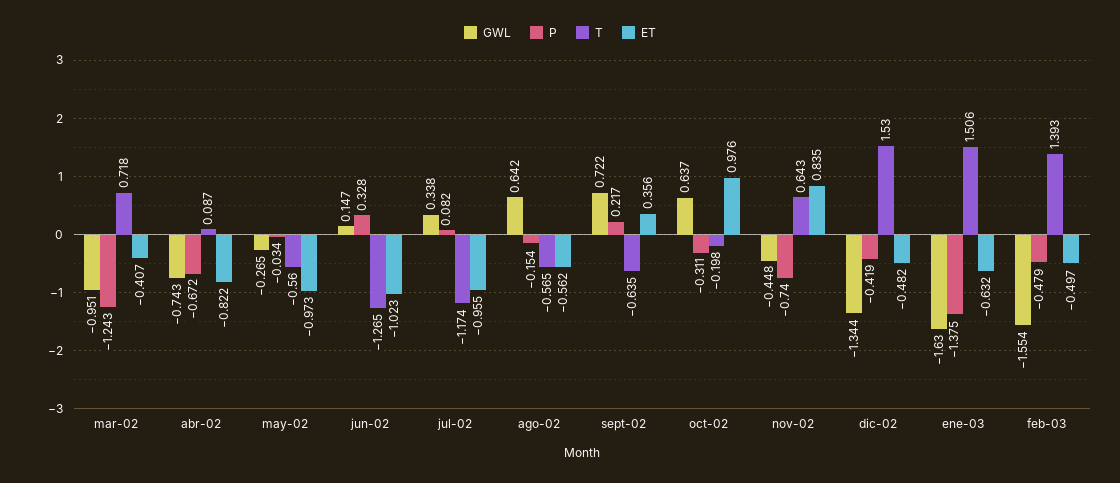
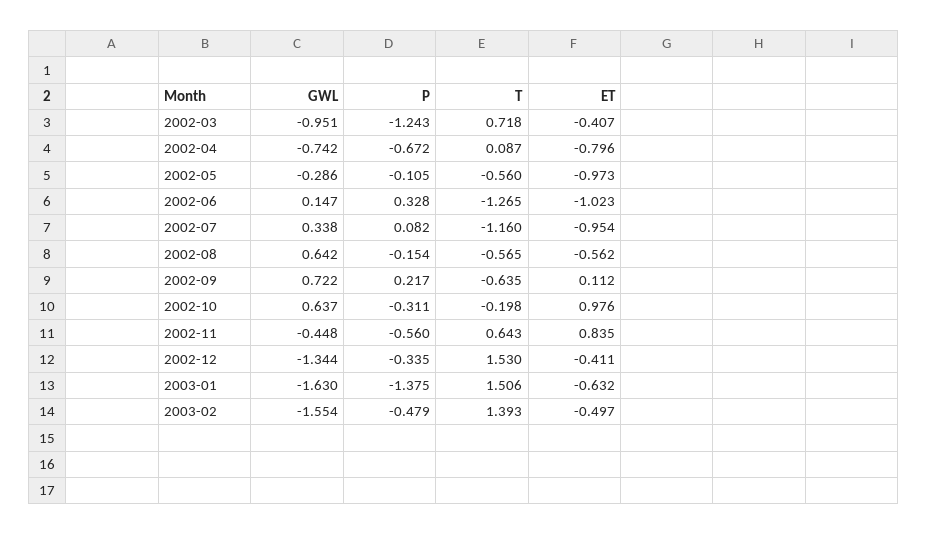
  {
    "GWL": {
      "mar-02": -0.951,
-     "abr-02": -0.743,
+     "abr-02": -0.742,
-     "may-02": -0.265,
+     "may-02": -0.286,
      "jun-02": 0.147,
      "jul-02": 0.338,
      "ago-02": 0.642,
      "sept-02": 0.722,
      "oct-02": 0.637,
      "nov-02": -0.448,
      "dic-02": -1.344,
      "ene-03": -1.63,
      "feb-03": -1.554
    },
    "P": {
      "mar-02": -1.243,
      "abr-02": -0.672,
-     "may-02": -0.034,
+     "may-02": -0.105,
      "jun-02": 0.328,
      "jul-02": 0.082,
      "ago-02": -0.154,
      "sept-02": 0.217,
      "oct-02": -0.311,
-     "nov-02": -0.74,
+     "nov-02": -0.56,
-     "dic-02": -0.419,
+     "dic-02": -0.335,
      "ene-03": -1.375,
      "feb-03": -0.479
    },
    "T": {
      "mar-02": 0.718,
      "abr-02": 0.087,
      "may-02": -0.56,
      "jun-02": -1.265,
-     "jul-02": -1.174,
+     "jul-02": -1.16,
      "ago-02": -0.565,
      "sept-02": -0.635,
      "oct-02": -0.198,
      "nov-02": 0.643,
      "dic-02": 1.53,
      "ene-03": 1.506,
      "feb-03": 1.393
    },
    "ET": {
      "mar-02": -0.407,
-     "abr-02": -0.822,
+     "abr-02": -0.796,
      "may-02": -0.973,
      "jun-02": -1.023,
-     "jul-02": -0.955,
+     "jul-02": -0.954,
      "ago-02": -0.562,
-     "sept-02": 0.356,
+     "sept-02": 0.112,
      "oct-02": 0.976,
      "nov-02": 0.835,
-     "dic-02": -0.482,
+     "dic-02": -0.411,
      "ene-03": -0.632,
      "feb-03": -0.497
    }
  }

